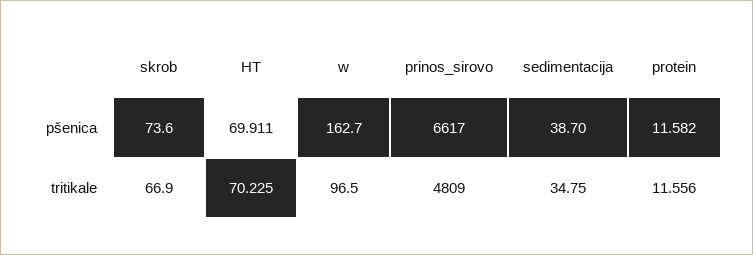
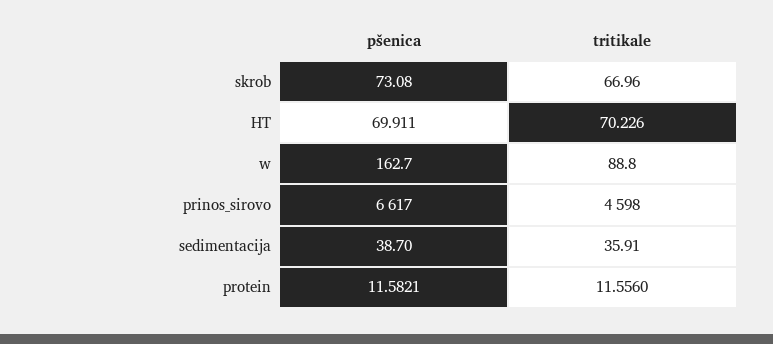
  {
    "skrob": {
-     "pšenica": 73.6,
+     "pšenica": 73.08,
-     "tritikale": 66.9
+     "tritikale": 66.96
    },
    "HT": {
      "pšenica": 69.911,
-     "tritikale": 70.225
+     "tritikale": 70.226
    },
    "w": {
      "pšenica": 162.7,
-     "tritikale": 96.5
+     "tritikale": 88.8
    },
    "prinos_sirovo": {
      "pšenica": 6617,
-     "tritikale": 4809
+     "tritikale": 4598
    },
    "sedimentacija": {
      "pšenica": 38.7,
-     "tritikale": 34.75
+     "tritikale": 35.91
    },
    "protein": {
-     "pšenica": 11.582,
+     "pšenica": 11.5821,
      "tritikale": 11.556
    }
  }

